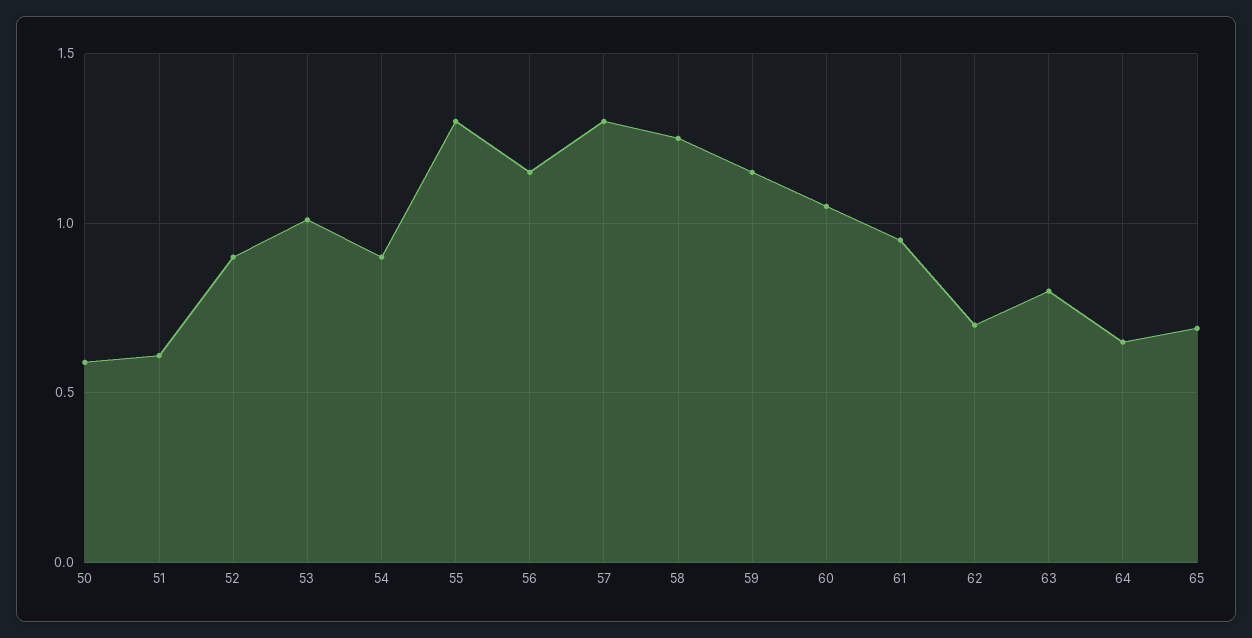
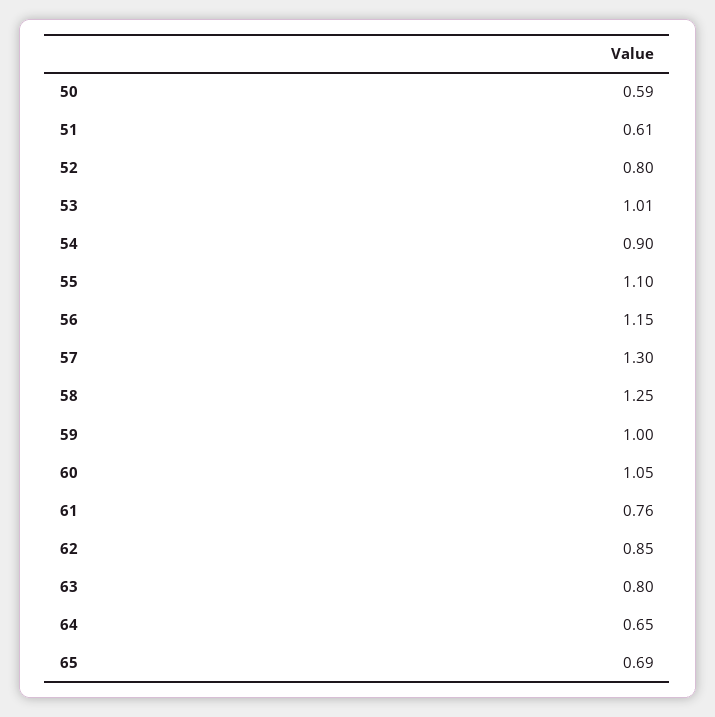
  {
    "50": 0.59,
    "51": 0.61,
-   "52": 0.9,
+   "52": 0.8,
    "53": 1.01,
    "54": 0.9,
-   "55": 1.3,
+   "55": 1.1,
    "56": 1.15,
    "57": 1.3,
    "58": 1.25,
-   "59": 1.15,
+   "59": 1,
    "60": 1.05,
-   "61": 0.95,
+   "61": 0.76,
-   "62": 0.7,
+   "62": 0.85,
    "63": 0.8,
    "64": 0.65,
    "65": 0.69
  }

